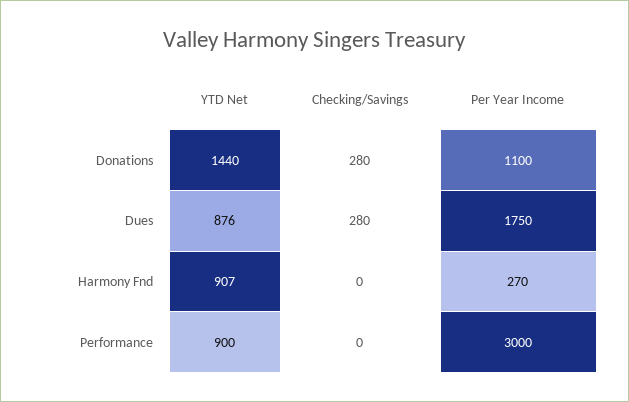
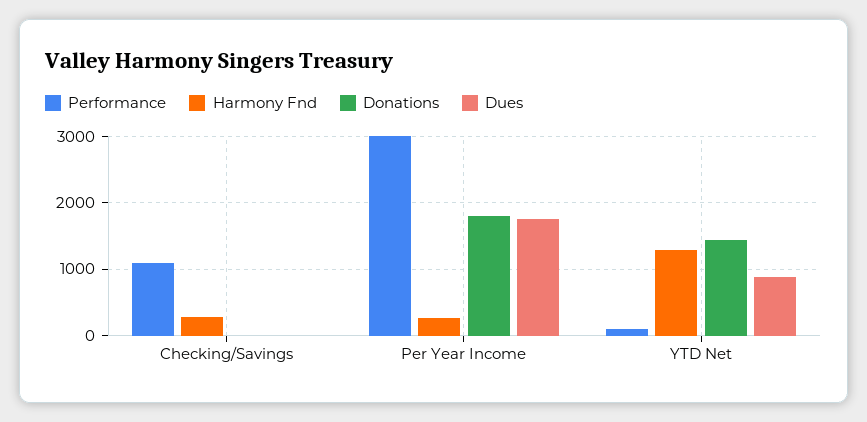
  {
    "Donations": {
      "YTD Net": 1440,
-     "Checking/Savings": 280,
+     "Checking/Savings": 0,
-     "Per Year Income": 1100
+     "Per Year Income": 1800
    },
    "Dues": {
      "YTD Net": 876,
-     "Checking/Savings": 280,
+     "Checking/Savings": 0,
      "Per Year Income": 1750
    },
    "Harmony Fnd": {
-     "YTD Net": 907,
+     "YTD Net": 1300,
-     "Checking/Savings": 0,
+     "Checking/Savings": 300,
      "Per Year Income": 270
    },
    "Performance": {
-     "YTD Net": 900,
+     "YTD Net": 100,
-     "Checking/Savings": 0,
+     "Checking/Savings": 1100,
      "Per Year Income": 3000
    }
  }

